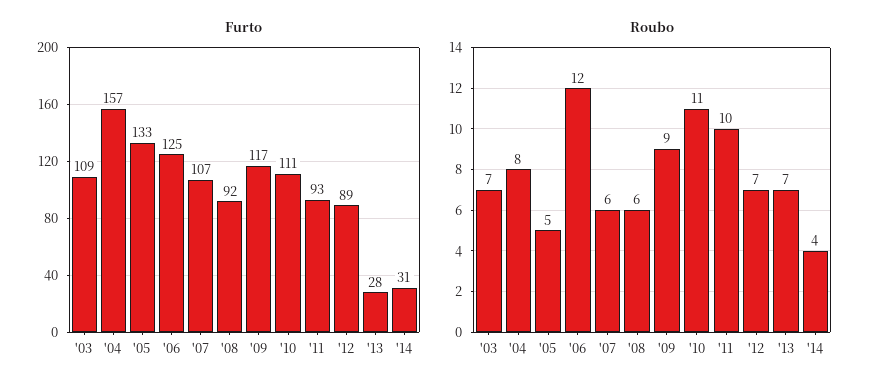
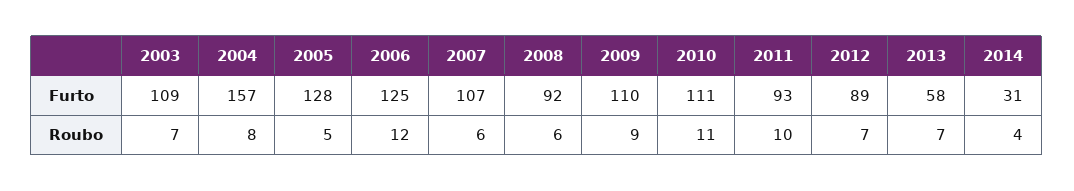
  {
    "Furto": {
      "'03": 109,
      "'04": 157,
-     "'05": 133,
+     "'05": 128,
      "'06": 125,
      "'07": 107,
      "'08": 92,
-     "'09": 117,
+     "'09": 110,
      "'10": 111,
      "'11": 93,
      "'12": 89,
-     "'13": 28,
+     "'13": 58,
      "'14": 31
    },
    "Roubo": {
      "'03": 7,
      "'04": 8,
      "'05": 5,
      "'06": 12,
      "'07": 6,
      "'08": 6,
      "'09": 9,
      "'10": 11,
      "'11": 10,
      "'12": 7,
      "'13": 7,
      "'14": 4
    }
  }

